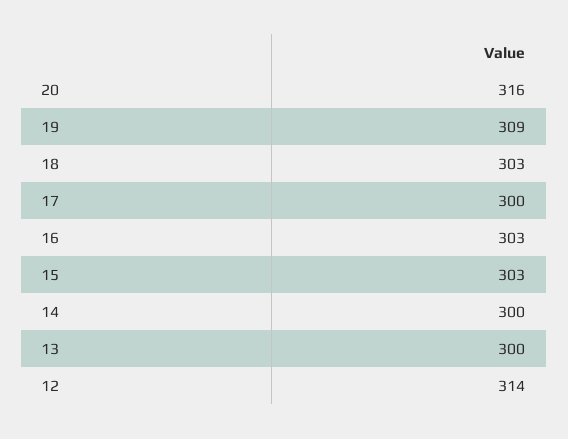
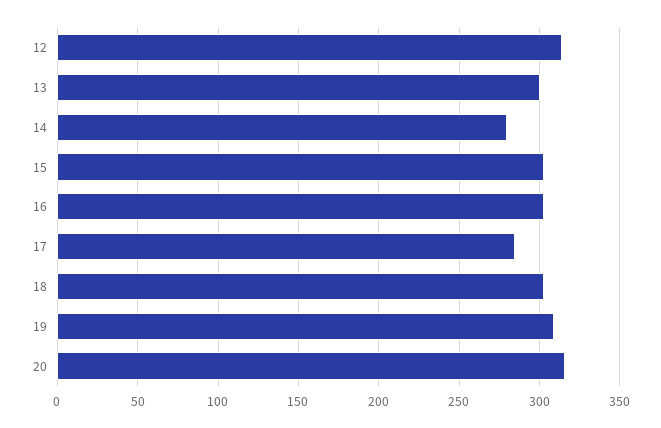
  {
    "20": 316,
    "19": 309,
    "18": 303,
-   "17": 300,
+   "17": 285,
    "16": 303,
    "15": 303,
-   "14": 300,
+   "14": 280,
    "13": 300,
    "12": 314
  }

